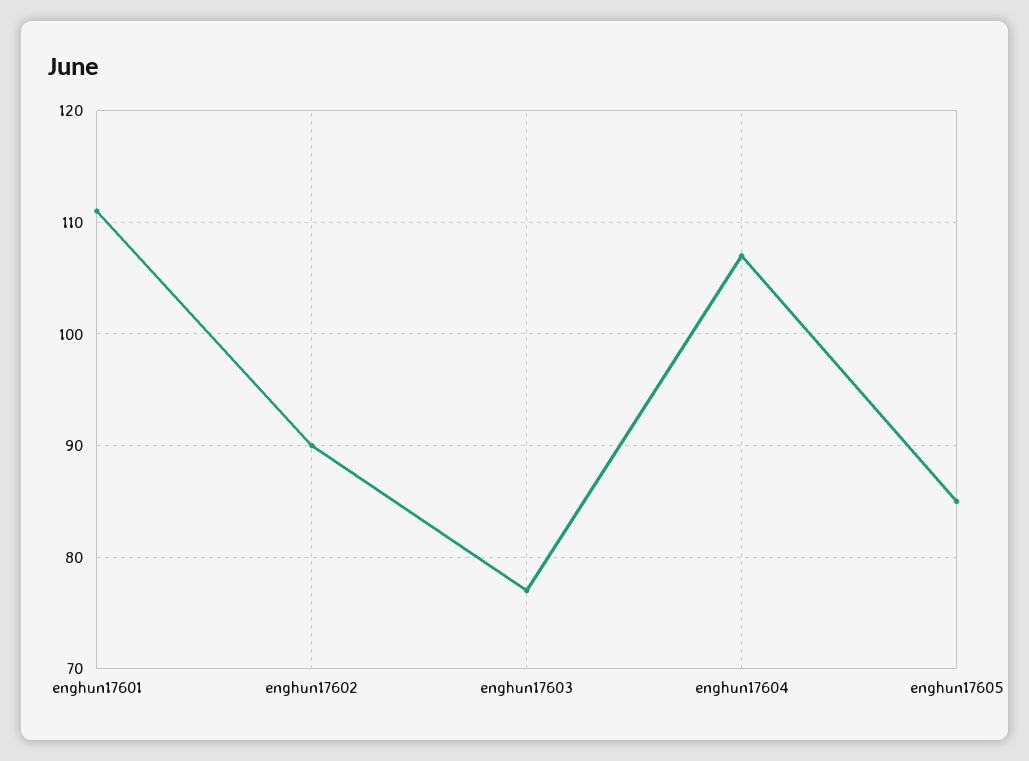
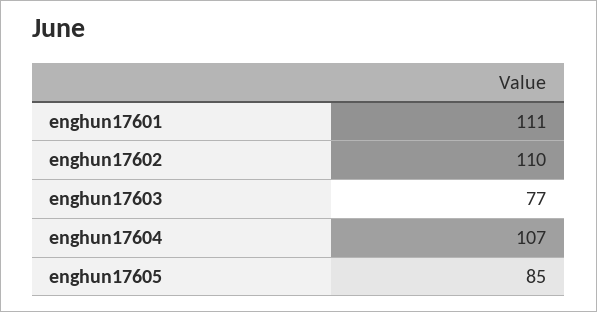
  {
    "enghun17601": 111,
-   "enghun17602": 90,
+   "enghun17602": 110,
    "enghun17603": 77,
    "enghun17604": 107,
    "enghun17605": 85
  }

